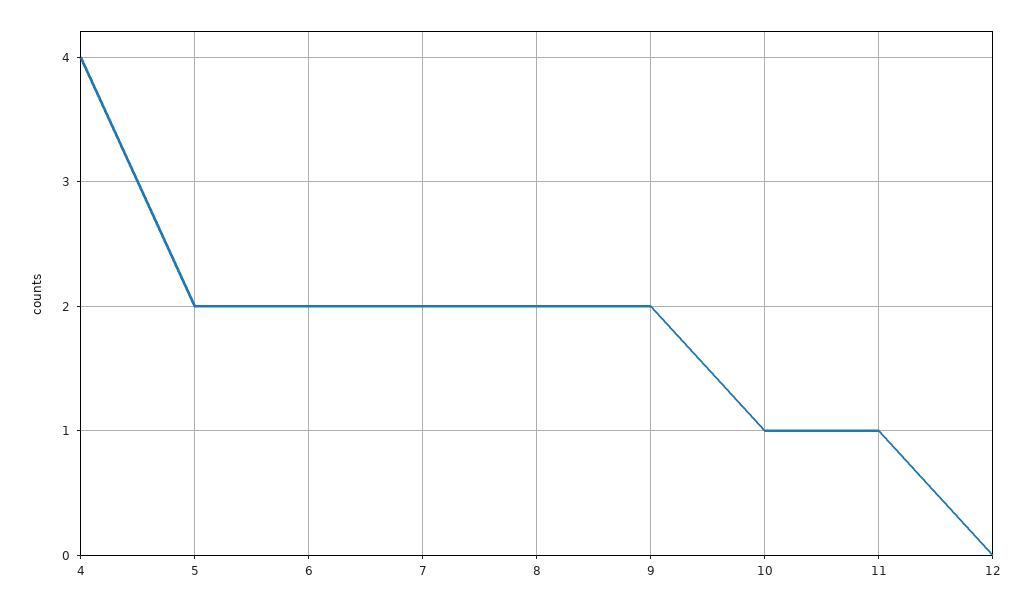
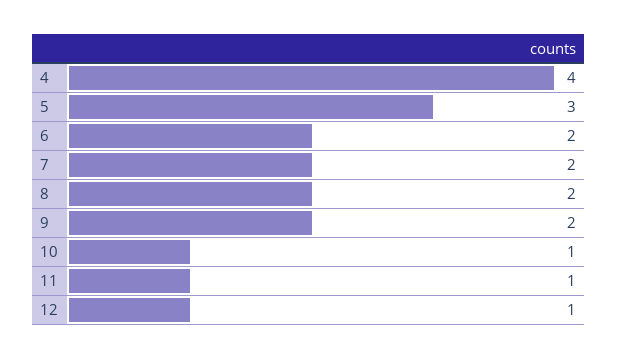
  {
    "4": 4,
-   "5": 2,
+   "5": 3,
    "6": 2,
    "7": 2,
    "8": 2,
    "9": 2,
    "10": 1,
    "11": 1,
-   "12": 0
+   "12": 1
  }

